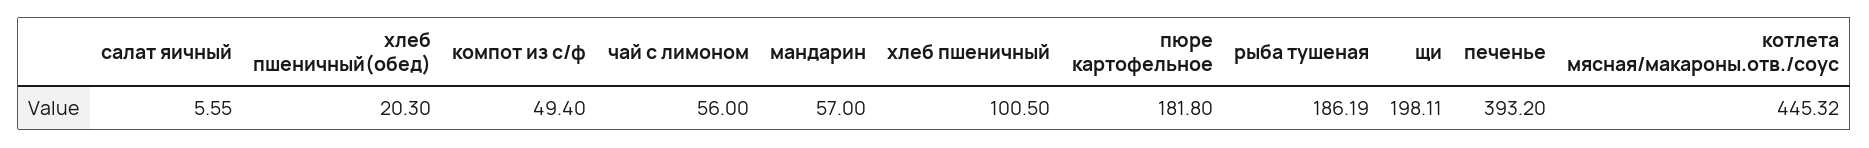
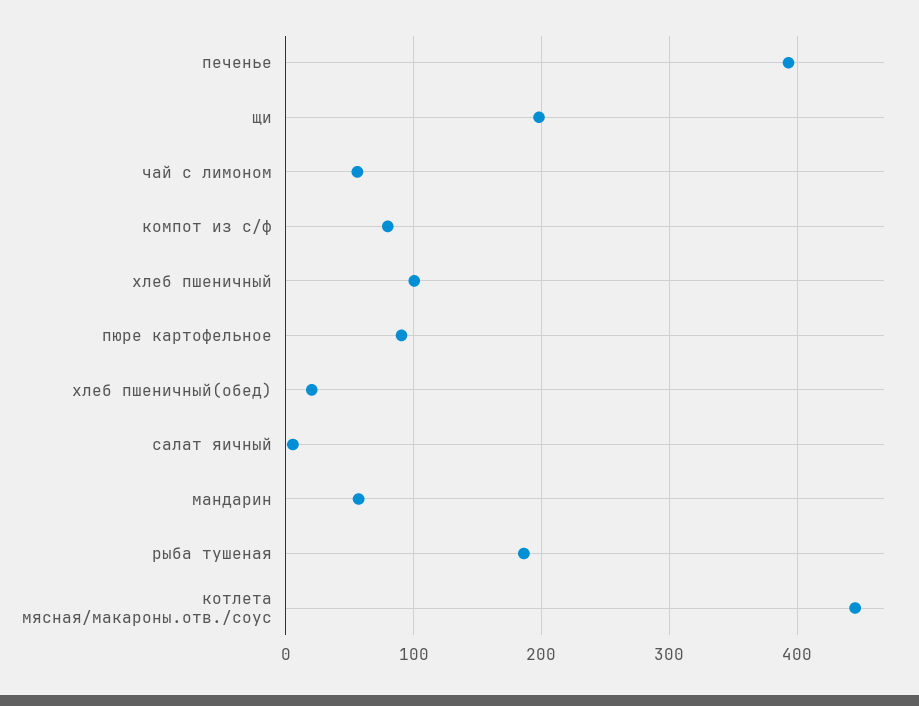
  {
    "салат яичный": 5.55,
    "хлеб пшеничный(обед)": 20.3,
-   "компот из с/ф": 49.4,
+   "компот из с/ф": 80,
    "чай с лимоном": 56,
    "мандарин": 57,
    "хлеб пшеничный": 100.5,
-   "пюре картофельное": 181.8,
+   "пюре картофельное": 90,
    "рыба тушеная": 186.19,
    "щи": 198.11,
    "печенье": 393.2,
    "котлета мясная/макароны.отв./соус": 445.32
  }

